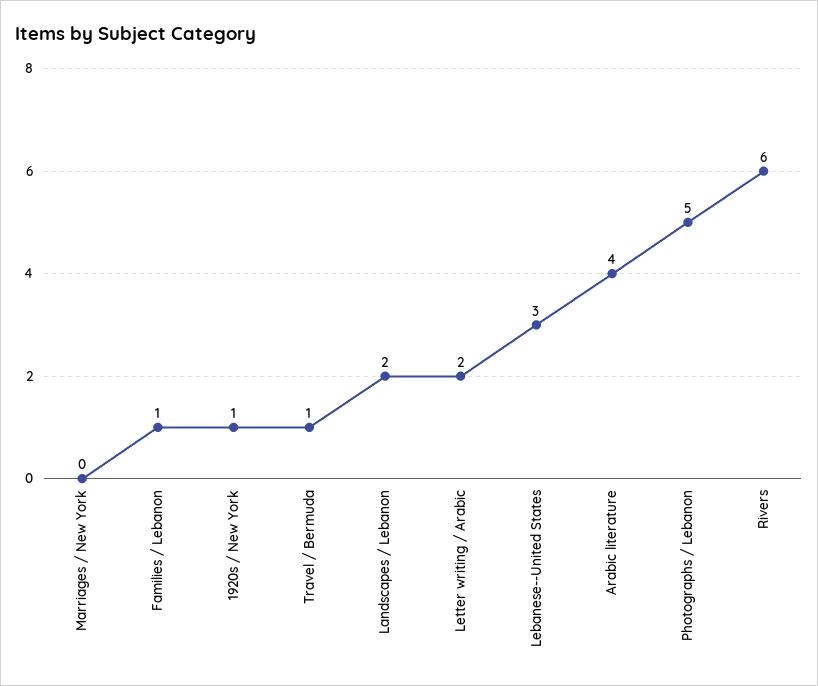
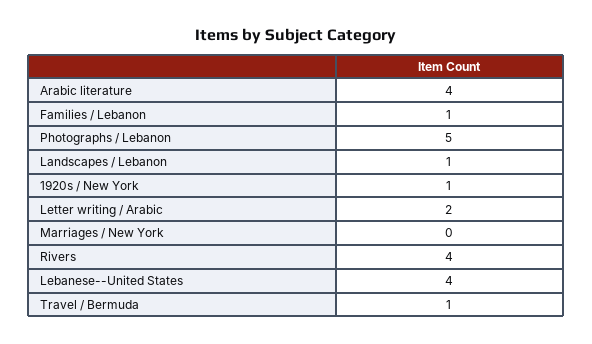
  {
    "Marriages / New York": 0,
    "Families / Lebanon": 1,
    "1920s / New York": 1,
    "Travel / Bermuda": 1,
-   "Landscapes / Lebanon": 2,
+   "Landscapes / Lebanon": 1,
    "Letter writing / Arabic": 2,
-   "Lebanese--United States": 3,
+   "Lebanese--United States": 4,
    "Arabic literature": 4,
    "Photographs / Lebanon": 5,
-   "Rivers": 6
+   "Rivers": 4
  }

